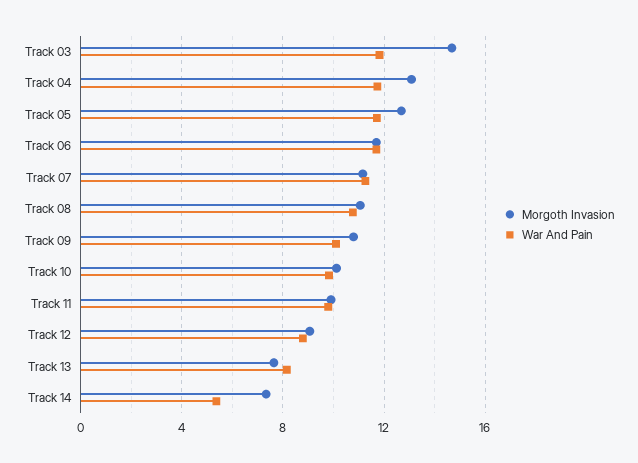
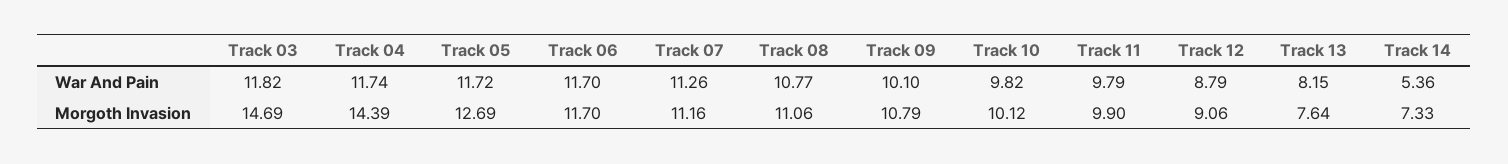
  {
    "Morgoth Invasion": {
      "Track 03": 14.69,
-     "Track 04": 13,
+     "Track 04": 14.39,
      "Track 05": 12.69,
      "Track 06": 11.7,
      "Track 07": 11.16,
      "Track 08": 11.06,
      "Track 09": 10.79,
      "Track 10": 10.12,
      "Track 11": 9.9,
      "Track 12": 9.06,
      "Track 13": 7.64,
      "Track 14": 7.33
    },
    "War And Pain": {
      "Track 03": 11.82,
      "Track 04": 11.74,
      "Track 05": 11.72,
      "Track 06": 11.7,
      "Track 07": 11.26,
      "Track 08": 10.77,
      "Track 09": 10.1,
      "Track 10": 9.82,
      "Track 11": 9.79,
      "Track 12": 8.79,
      "Track 13": 8.15,
      "Track 14": 5.36
    }
  }

